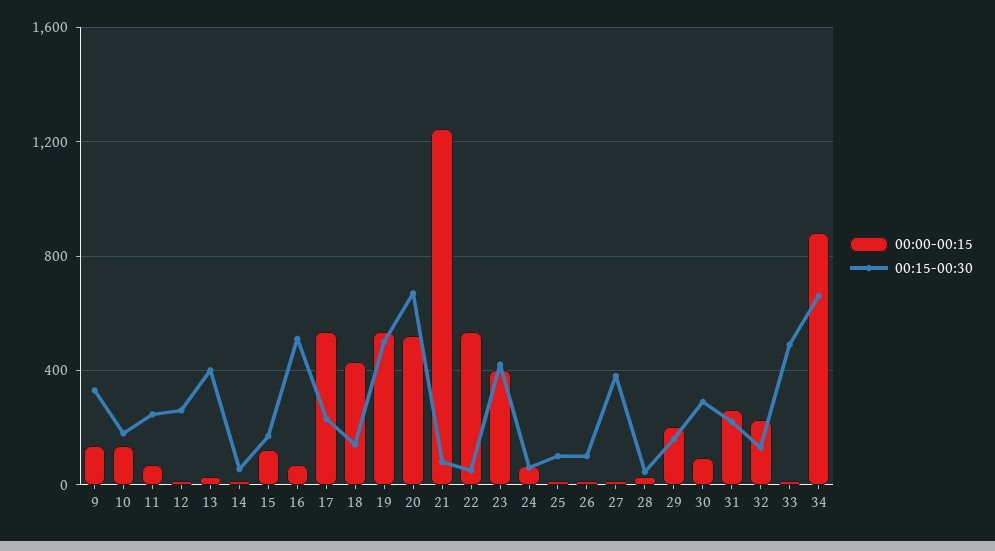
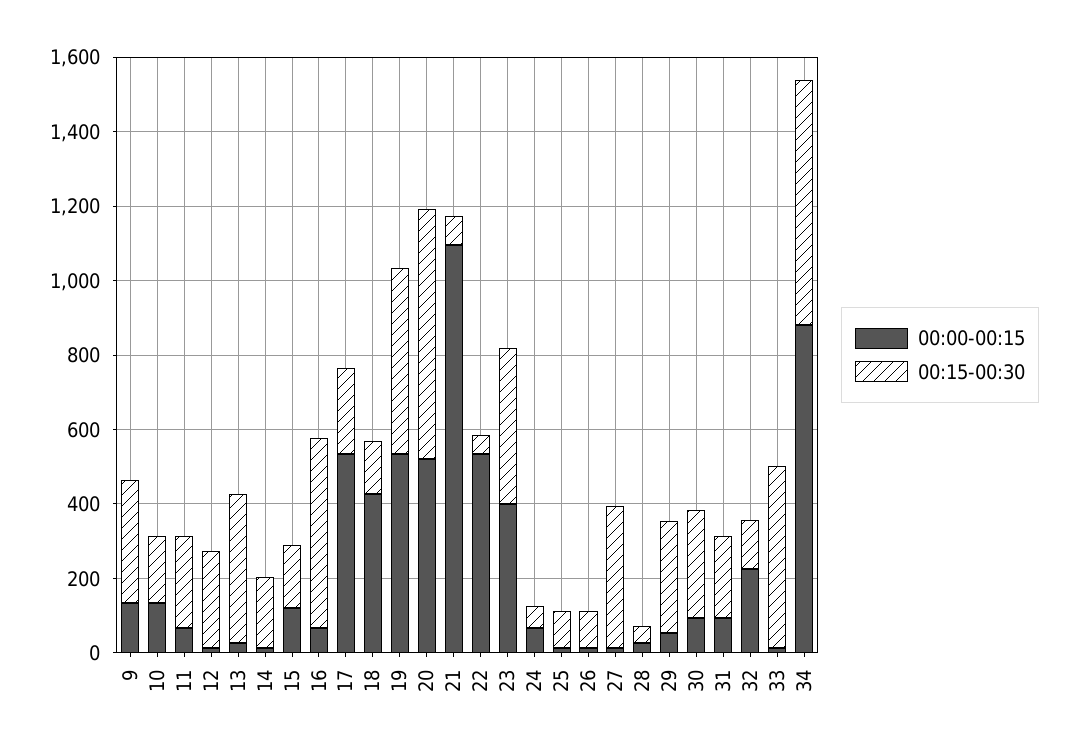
  {
    "00:00-00:15": {
      "9": 150,
      "10": 150,
      "11": 50,
      "12": 0,
      "13": 50,
      "14": 0,
      "15": 100,
      "16": 50,
      "17": 550,
      "18": 450,
      "19": 550,
      "20": 500,
-     "21": 1250,
+     "21": 1100,
      "22": 550,
      "23": 400,
      "24": 50,
      "25": 0,
      "26": 0,
      "27": 0,
      "28": 50,
-     "29": 200,
+     "29": 50,
      "30": 100,
-     "31": 250,
+     "31": 100,
      "32": 250,
      "33": 0,
      "34": 900
    },
    "00:15-00:30": {
      "9": 350,
      "10": 200,
      "11": 250,
      "12": 250,
      "13": 400,
-     "14": 50,
+     "14": 200,
      "15": 150,
      "16": 500,
      "17": 250,
      "18": 150,
      "19": 500,
      "20": 650,
      "21": 100,
      "22": 50,
      "23": 400,
      "24": 50,
      "25": 100,
      "26": 100,
      "27": 400,
      "28": 50,
-     "29": 150,
+     "29": 300,
      "30": 300,
      "31": 200,
      "32": 150,
      "33": 500,
      "34": 650
    }
  }

